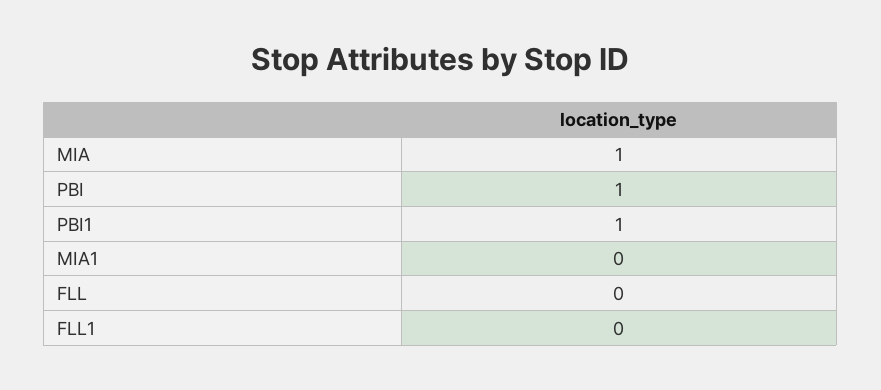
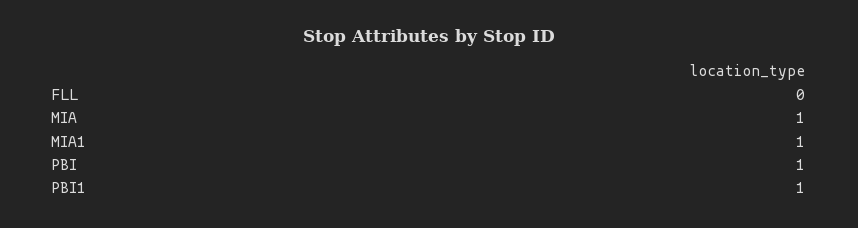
  {
    "MIA": 1,
    "PBI": 1,
    "PBI1": 1,
-   "MIA1": 0,
+   "MIA1": 1,
-   "FLL": 0,
+   "FLL": 0
-   "FLL1": 0
  }

